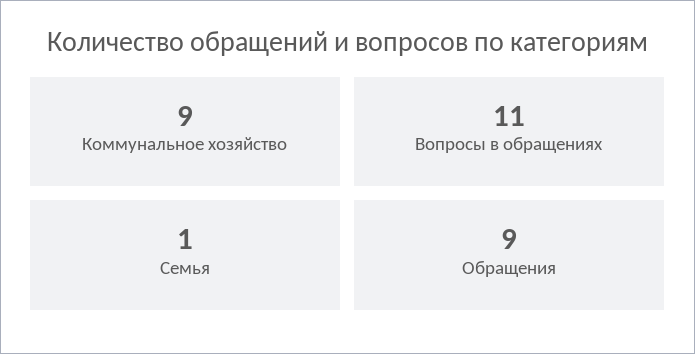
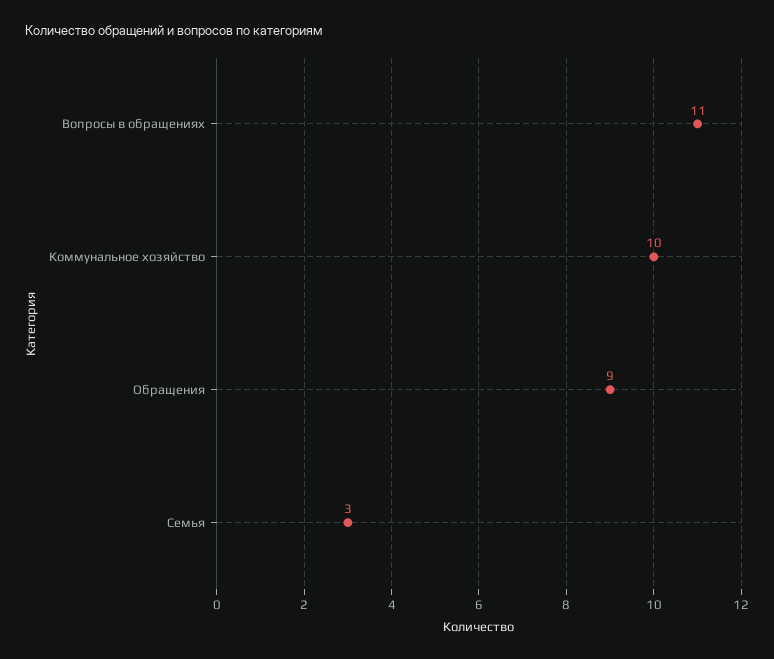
  {
-   "Коммунальное хозяйство": 9,
+   "Коммунальное хозяйство": 10,
    "Вопросы в обращениях": 11,
-   "Семья": 1,
+   "Семья": 3,
    "Обращения": 9
  }

